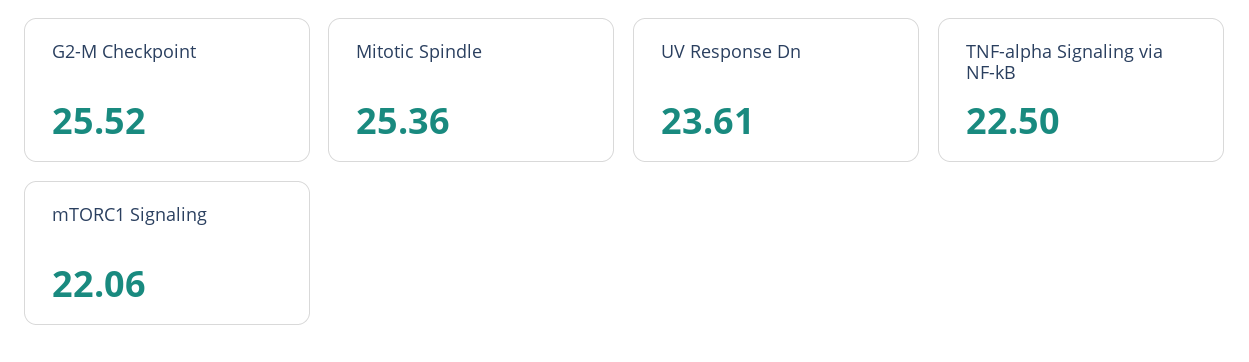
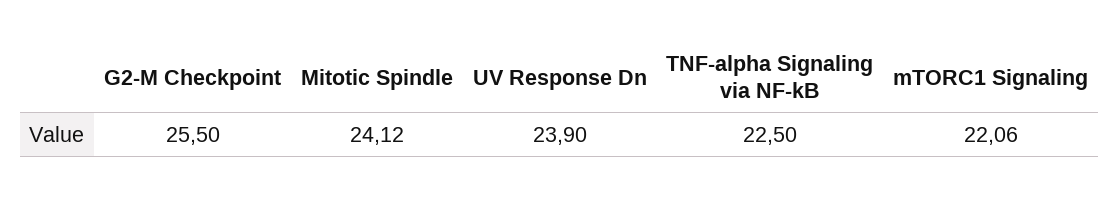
  {
-   "G2-M Checkpoint": 25.52,
+   "G2-M Checkpoint": 25.5,
-   "Mitotic Spindle": 25.36,
+   "Mitotic Spindle": 24.12,
-   "UV Response Dn": 23.61,
+   "UV Response Dn": 23.9,
    "TNF-alpha Signaling via NF-kB": 22.5,
    "mTORC1 Signaling": 22.06
  }

